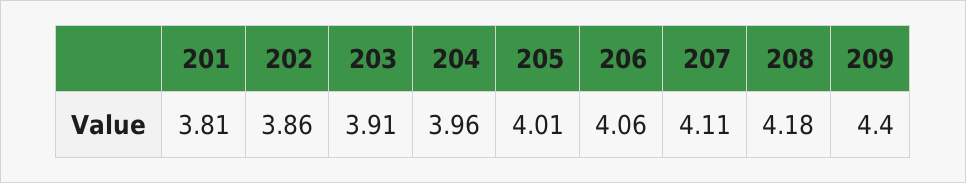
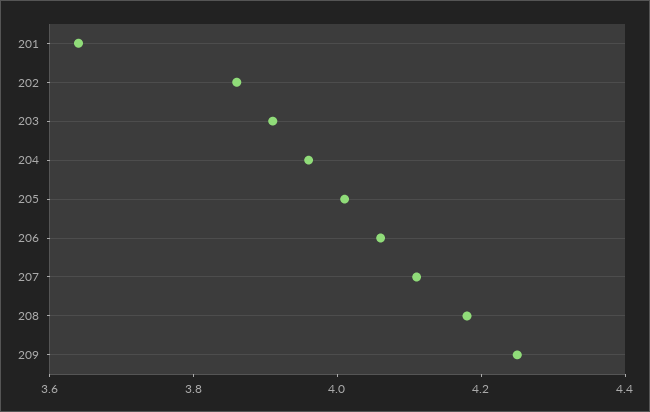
  {
-   "201": 3.81,
+   "201": 3.65,
    "202": 3.86,
    "203": 3.91,
    "204": 3.96,
    "205": 4.01,
    "206": 4.06,
    "207": 4.11,
    "208": 4.18,
-   "209": 4.4
+   "209": 4.25
  }

